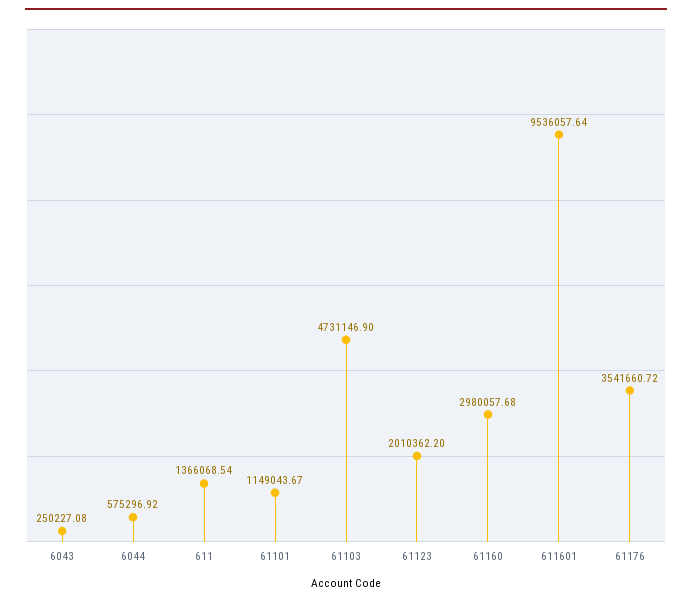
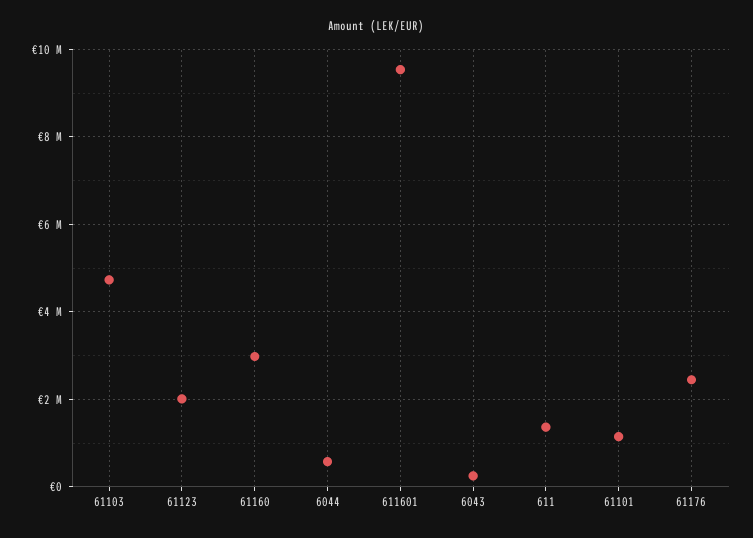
  {
    "6043": 250227.08,
    "6044": 575296.92,
    "611": 1366068.54,
    "61101": 1149043.67,
    "61103": 4731146.9,
    "61123": 2010362.2,
    "61160": 2980057.68,
    "611601": 9536057.64,
-   "61176": 3541660.72
+   "61176": 2400000
  }

